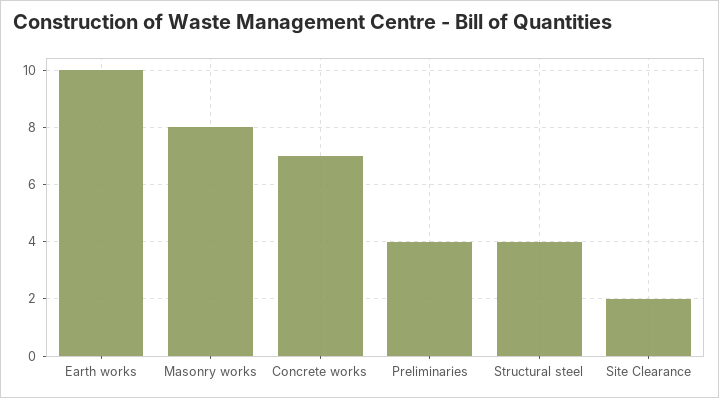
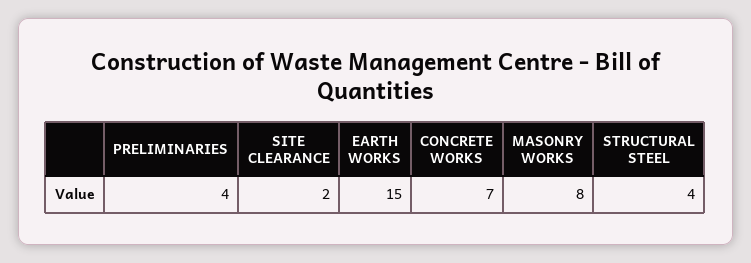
  {
-   "Earth works": 10,
+   "Earth works": 15,
    "Masonry works": 8,
    "Concrete works": 7,
    "Preliminaries": 4,
    "Structural steel": 4,
    "Site Clearance": 2
  }

